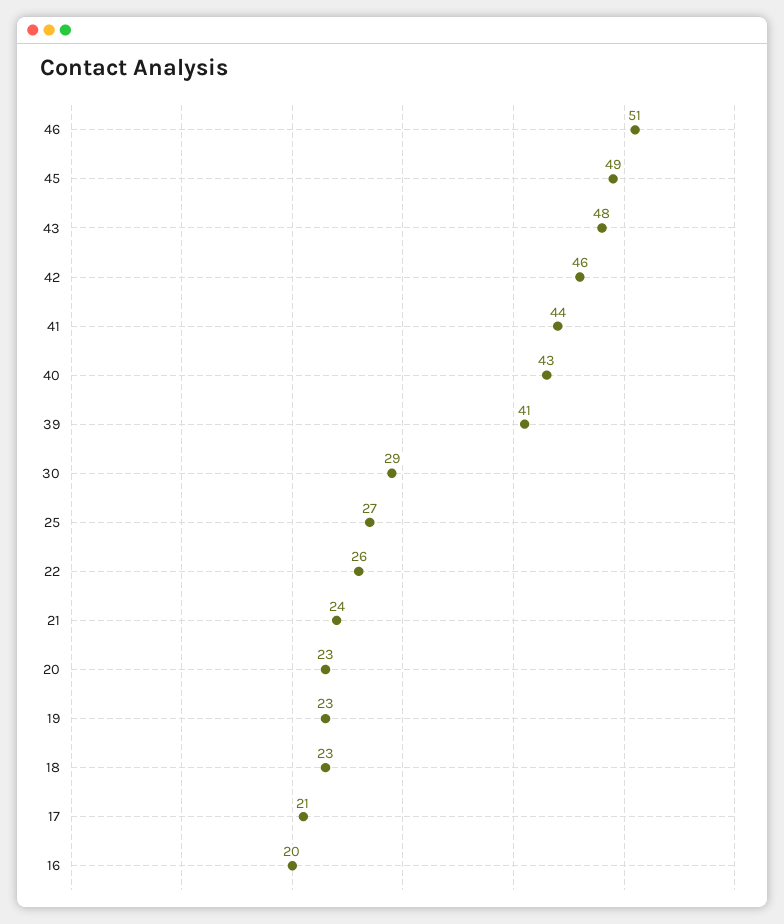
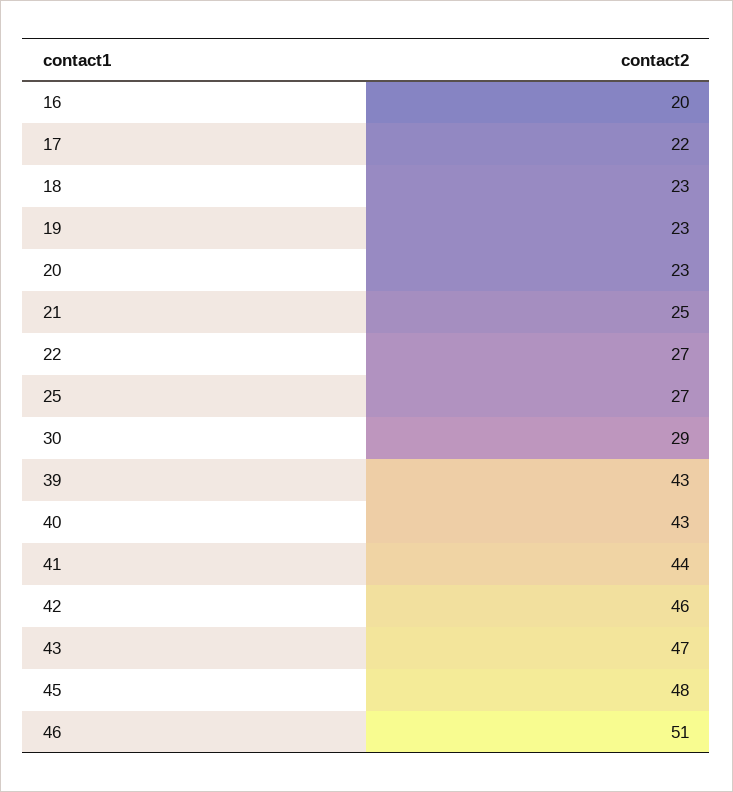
  {
    "46": 51,
-   "45": 49,
+   "45": 48,
-   "43": 48,
+   "43": 47,
    "42": 46,
    "41": 44,
    "40": 43,
-   "39": 41,
+   "39": 43,
    "30": 29,
    "25": 27,
-   "22": 26,
+   "22": 27,
-   "21": 24,
+   "21": 25,
    "20": 23,
    "19": 23,
    "18": 23,
-   "17": 21,
+   "17": 22,
    "16": 20
  }

